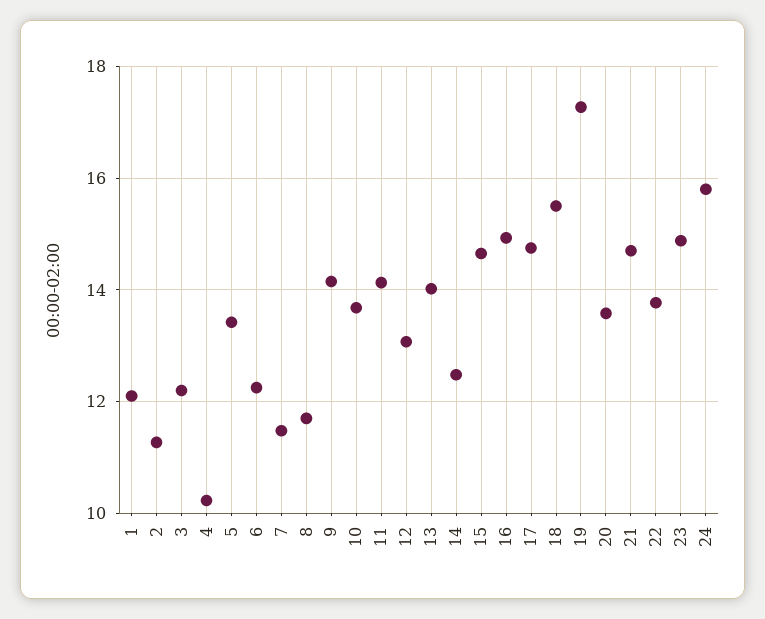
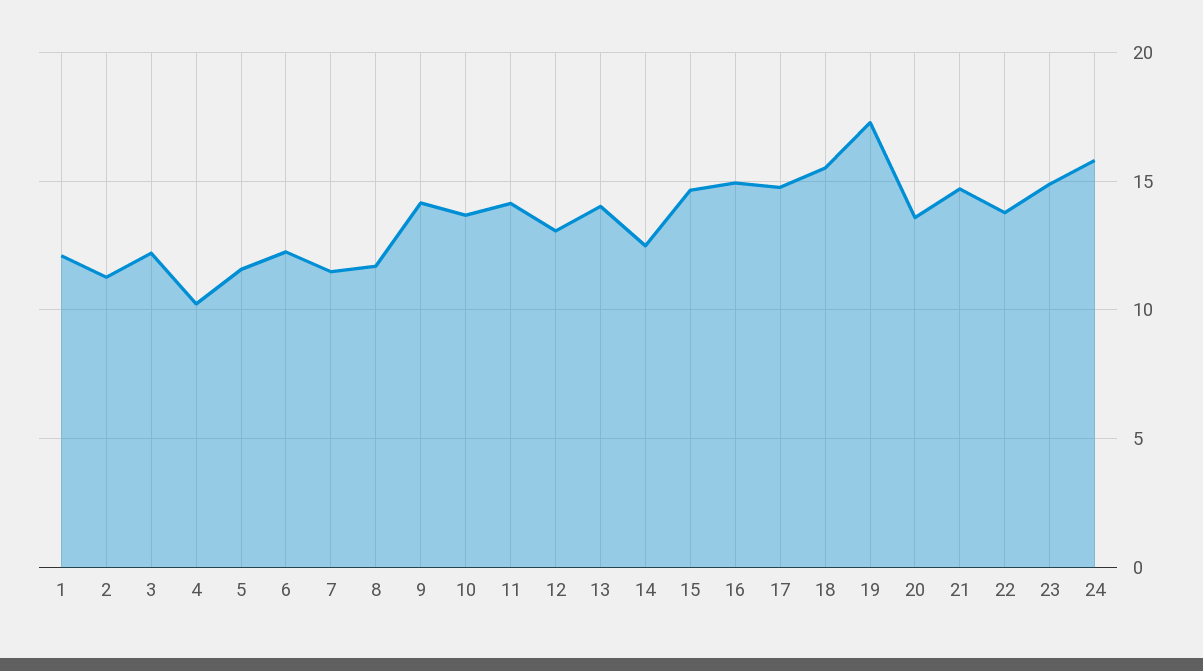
  {
    "1": 12.2,
    "2": 11.2,
    "3": 12.2,
    "4": 10.2,
-   "5": 13.4,
+   "5": 11.5,
    "6": 12.2,
    "7": 11.4,
    "8": 11.8,
    "9": 14.2,
    "10": 13.6,
    "11": 14.2,
    "12": 13,
    "13": 14,
    "14": 12.4,
    "15": 14.6,
    "16": 15,
    "17": 14.8,
    "18": 15.6,
    "19": 17.2,
    "20": 13.6,
    "21": 14.8,
    "22": 13.8,
    "23": 14.8,
    "24": 15.8
  }

